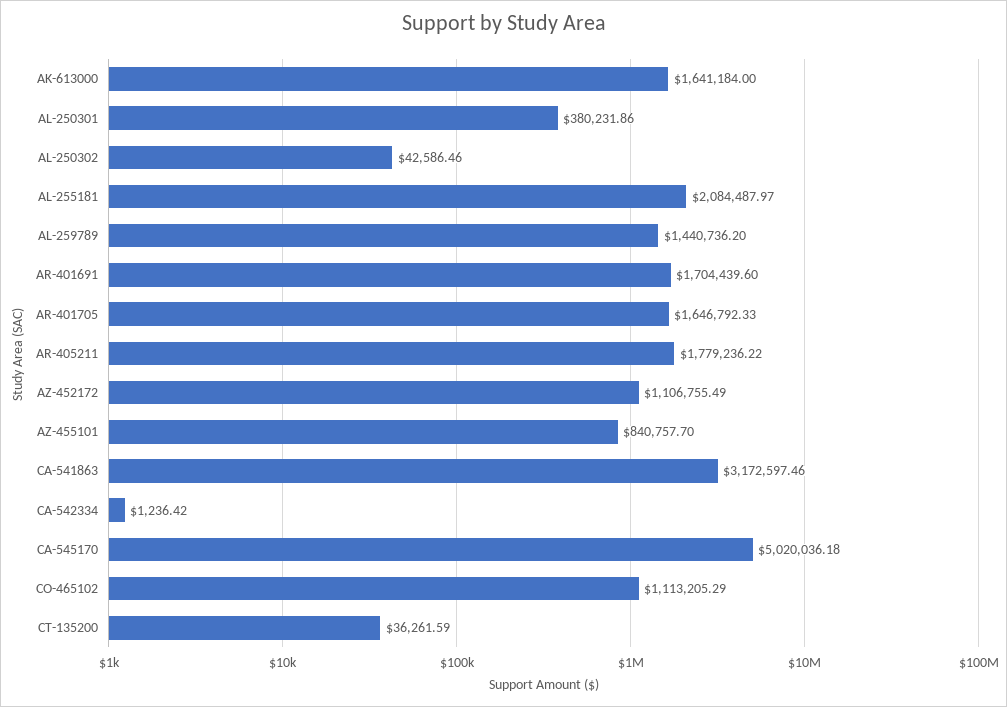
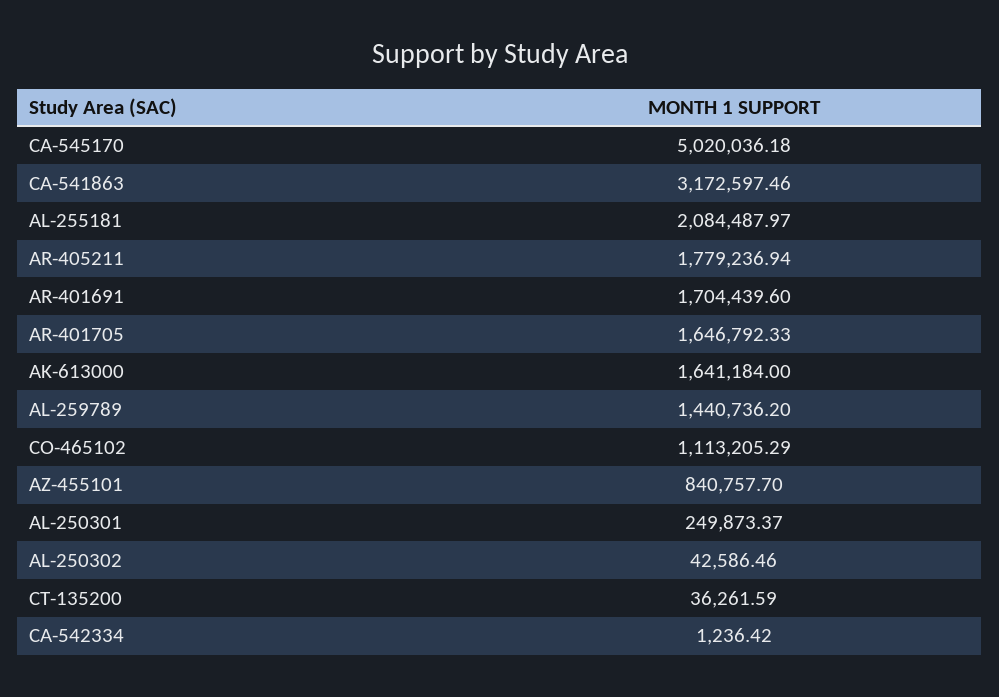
  {
    "AK-613000": 1641184,
-   "AL-250301": 380231.86,
+   "AL-250301": 249873.37,
    "AL-250302": 42586.46,
    "AL-255181": 2084487.97,
    "AL-259789": 1440736.2,
    "AR-401691": 1704439.6,
    "AR-401705": 1646792.33,
-   "AR-405211": 1779236.22,
+   "AR-405211": 1779236.94,
-   "AZ-452172": 1106755.49,
    "AZ-455101": 840757.7,
    "CA-541863": 3172597.46,
    "CA-542334": 1236.42,
    "CA-545170": 5020036.18,
    "CO-465102": 1113205.29,
    "CT-135200": 36261.59
  }

